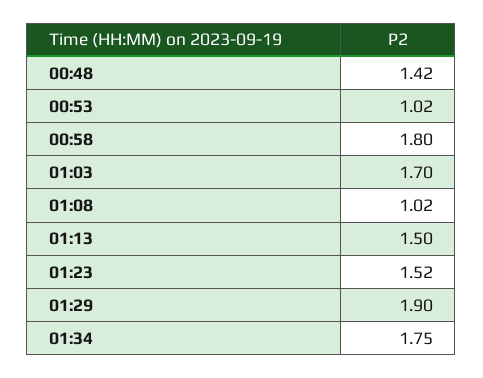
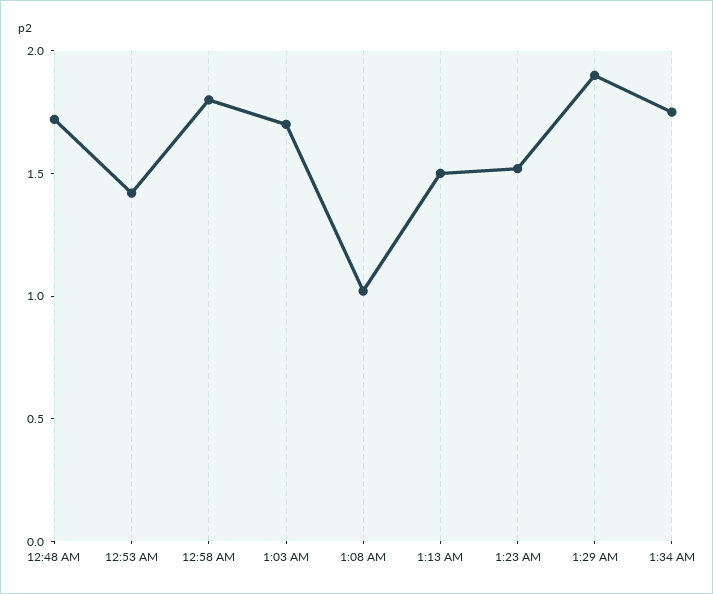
  {
-   "00:48": 1.42,
+   "00:48": 1.7,
-   "00:53": 1.02,
+   "00:53": 1.4,
    "00:58": 1.8,
    "01:03": 1.7,
    "01:08": 1.02,
    "01:13": 1.5,
    "01:23": 1.52,
    "01:29": 1.9,
    "01:34": 1.75
  }

